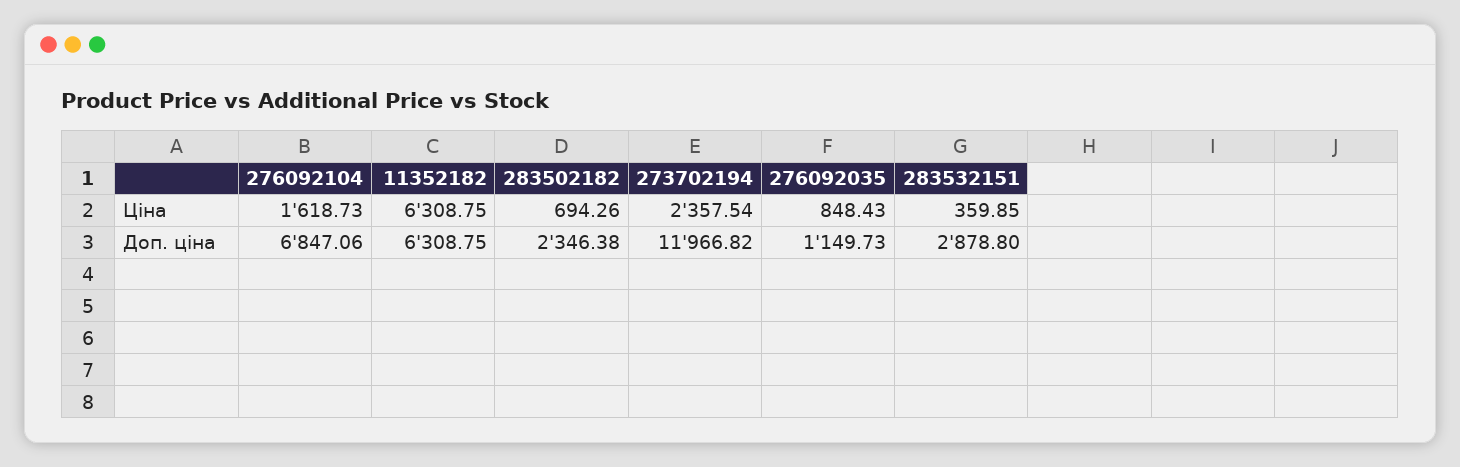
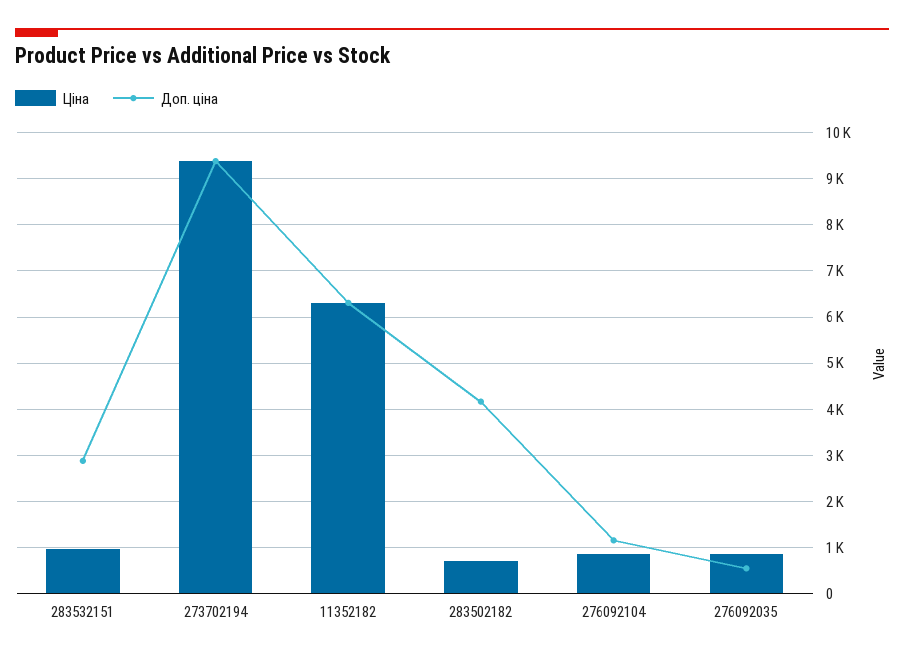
  {
    "Ціна": {
-     "276092104": 1618.73,
+     "276092104": 800,
      "11352182": 6308.75,
      "283502182": 694.26,
-     "273702194": 2357.54,
+     "273702194": 9400,
      "276092035": 848.43,
-     "283532151": 359.85
+     "283532151": 1000
    },
    "Доп. ціна": {
-     "276092104": 6847.06,
+     "276092104": 1200,
      "11352182": 6308.75,
-     "283502182": 2346.38,
+     "283502182": 4200,
-     "273702194": 11966.82,
+     "273702194": 9400,
-     "276092035": 1149.73,
+     "276092035": 600,
      "283532151": 2878.8
    }
  }

